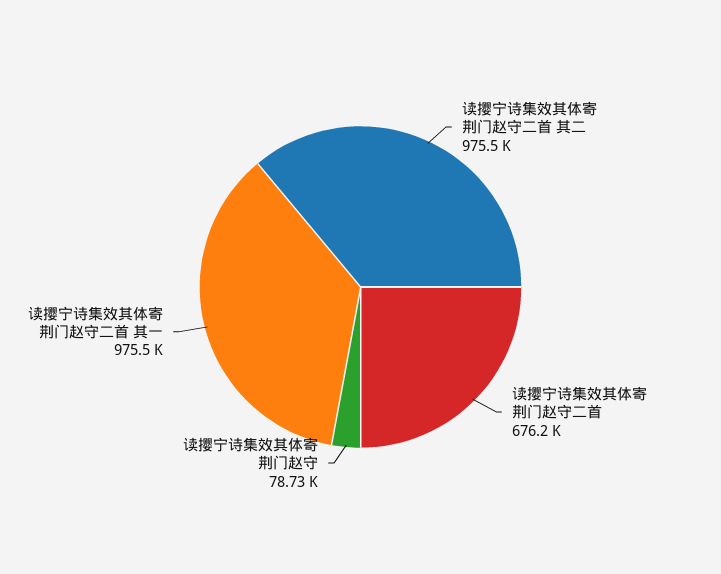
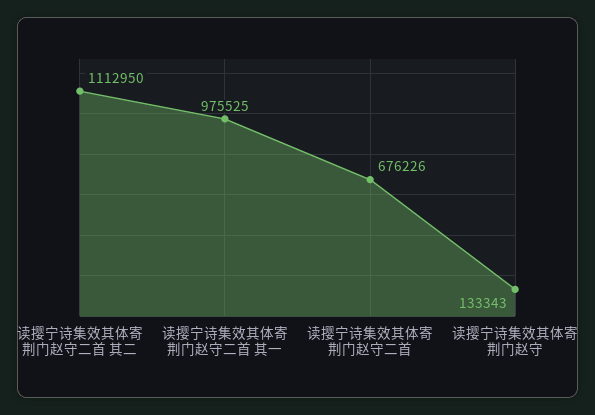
  {
-   "读撄宁诗集效其体寄荆门赵守二首 其二": 975500,
+   "读撄宁诗集效其体寄荆门赵守二首 其二": 1112950,
    "读撄宁诗集效其体寄荆门赵守二首": 676226,
-   "读撄宁诗集效其体寄荆门赵守": 78730,
+   "读撄宁诗集效其体寄荆门赵守": 133343,
    "读撄宁诗集效其体寄荆门赵守二首 其一": 975525
  }

